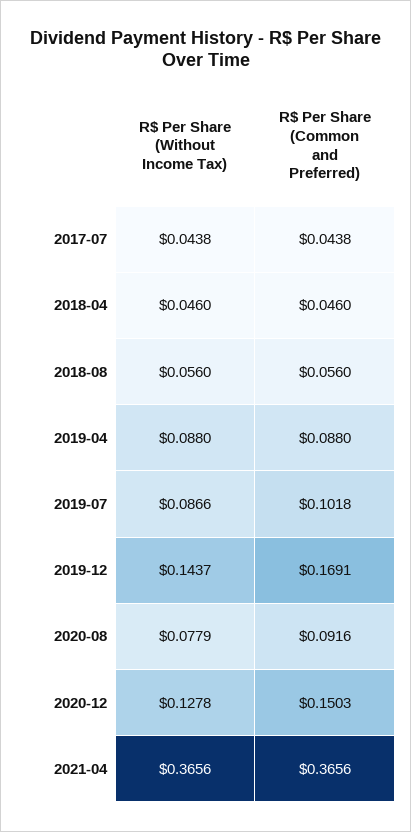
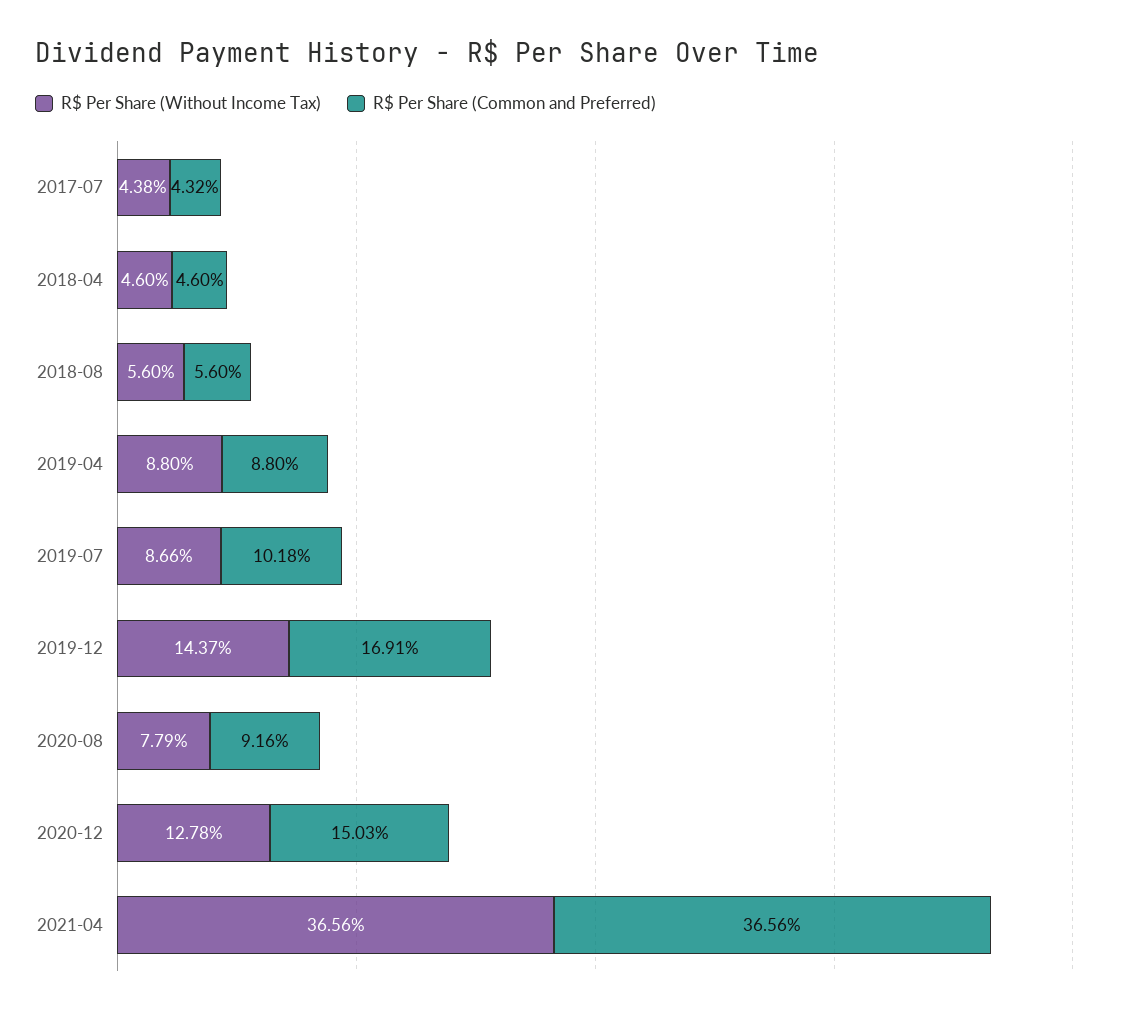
  {
    "R$ Per Share (Without Income Tax)": {
      "2017-07": 0.0438,
      "2018-04": 0.046,
      "2018-08": 0.056,
      "2019-04": 0.088,
      "2019-07": 0.0866,
      "2019-12": 0.1437,
      "2020-08": 0.0779,
      "2020-12": 0.1278,
      "2021-04": 0.3656
    },
    "R$ Per Share (Common and Preferred)": {
-     "2017-07": 0.0438,
+     "2017-07": 0.0432,
      "2018-04": 0.046,
      "2018-08": 0.056,
      "2019-04": 0.088,
      "2019-07": 0.1018,
      "2019-12": 0.1691,
      "2020-08": 0.0916,
      "2020-12": 0.1503,
      "2021-04": 0.3656
    }
  }

